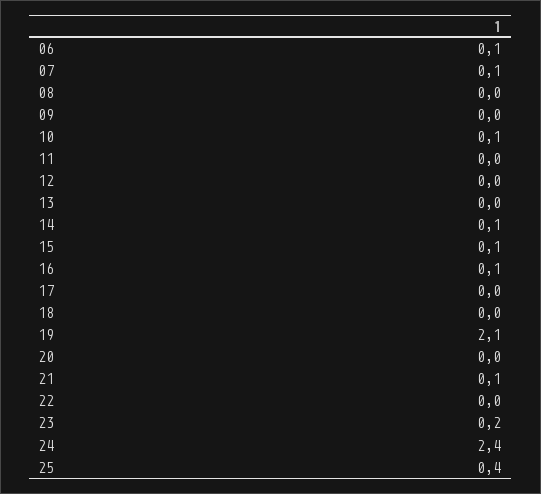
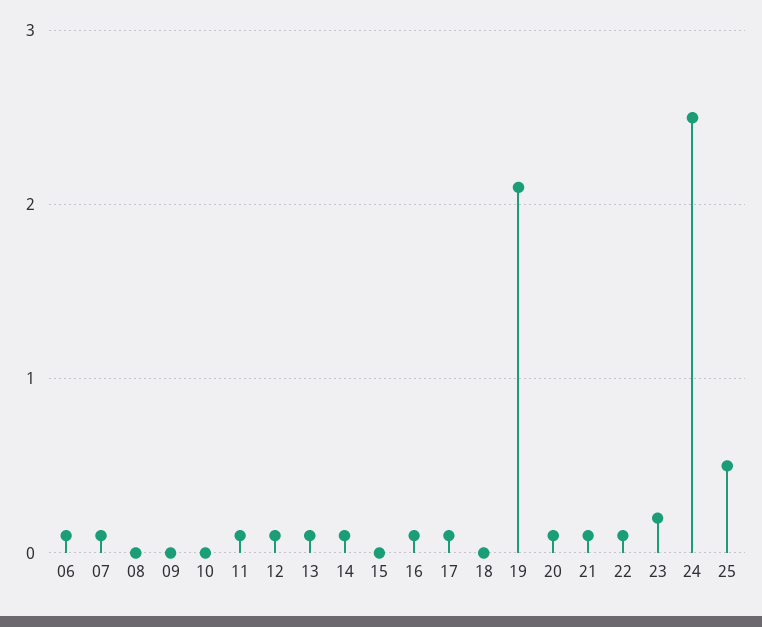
  {
    "06": 0.1,
    "07": 0.1,
    "08": 0,
    "09": 0,
-   "10": 0.1,
+   "10": 0,
-   "11": 0,
+   "11": 0.1,
-   "12": 0,
+   "12": 0.1,
-   "13": 0,
+   "13": 0.1,
    "14": 0.1,
-   "15": 0.1,
+   "15": 0,
    "16": 0.1,
-   "17": 0,
+   "17": 0.1,
    "18": 0,
    "19": 2.1,
-   "20": 0,
+   "20": 0.1,
    "21": 0.1,
-   "22": 0,
+   "22": 0.1,
    "23": 0.2,
-   "24": 2.4,
+   "24": 2.5,
-   "25": 0.4
+   "25": 0.5
  }

